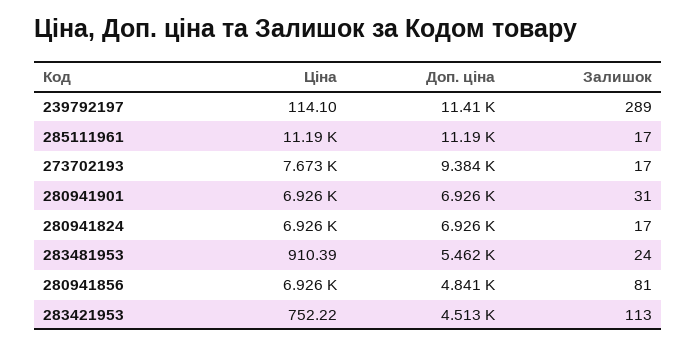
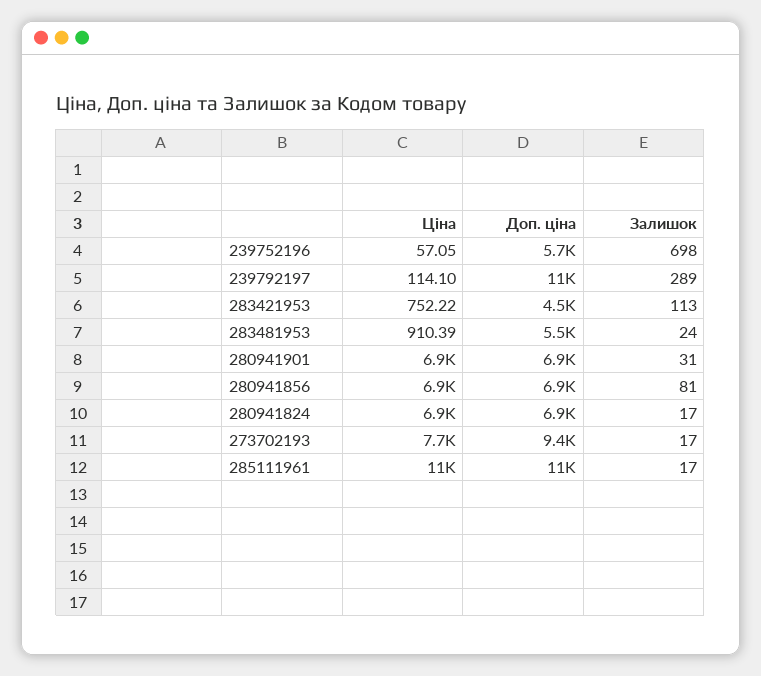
  {
    "Ціна": {
      "239792197": 114.1,
      "285111961": 11190,
      "273702193": 7673,
      "280941901": 6926,
      "280941824": 6926,
      "283481953": 910.39,
      "280941856": 6926,
-     "283421953": 752.22
+     "283421953": 752.22,
+     "239752196": 57.05
    },
    "Доп. ціна": {
      "239792197": 11410,
      "285111961": 11190,
      "273702193": 9384,
      "280941901": 6926,
      "280941824": 6926,
      "283481953": 5462,
-     "280941856": 4841,
+     "280941856": 6900,
-     "283421953": 4513
+     "283421953": 4513,
+     "239752196": 5700
    },
    "Залишок": {
      "239792197": 289,
      "285111961": 17,
      "273702193": 17,
      "280941901": 31,
      "280941824": 17,
      "283481953": 24,
      "280941856": 81,
-     "283421953": 113
+     "283421953": 113,
+     "239752196": 698
    }
  }

